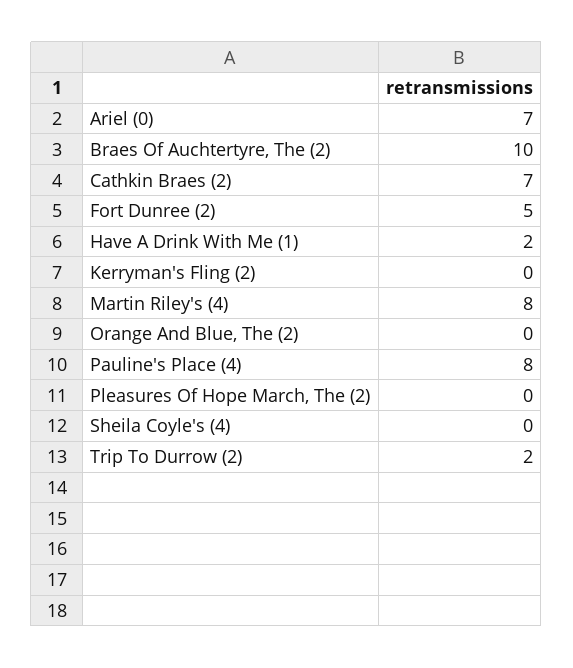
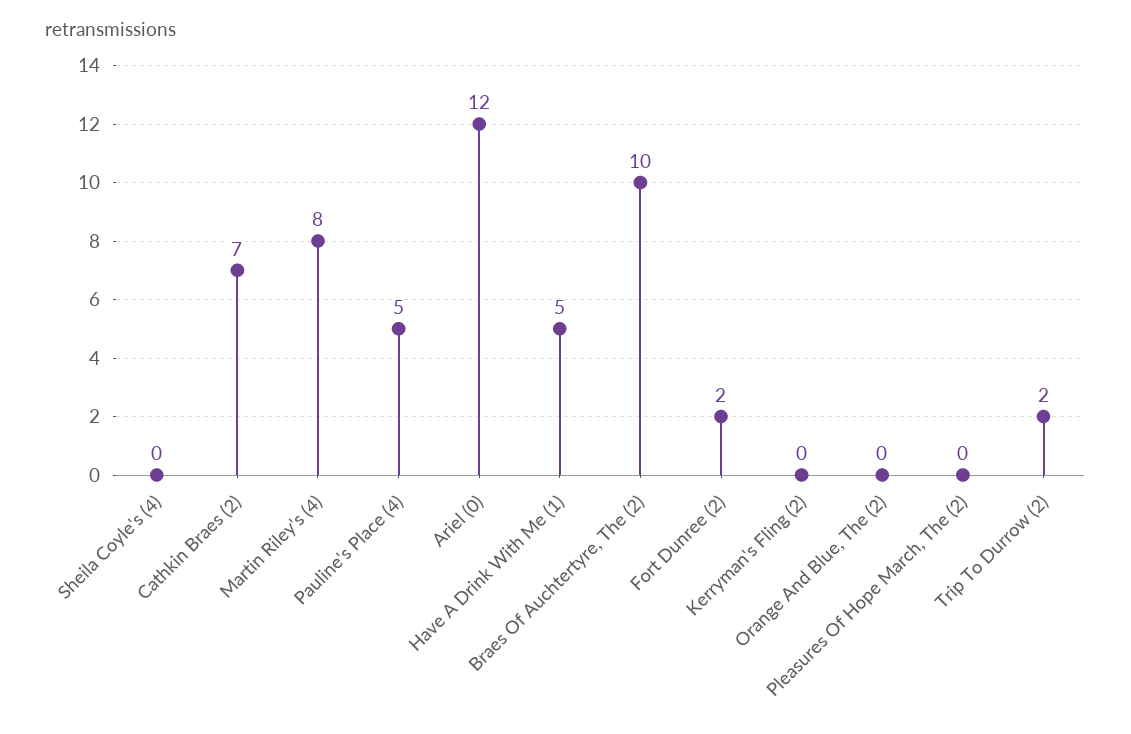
  {
-   "Ariel (0)": 7,
+   "Ariel (0)": 12,
    "Braes Of Auchtertyre, The (2)": 10,
    "Cathkin Braes (2)": 7,
-   "Fort Dunree (2)": 5,
+   "Fort Dunree (2)": 2,
-   "Have A Drink With Me (1)": 2,
+   "Have A Drink With Me (1)": 5,
    "Kerryman's Fling (2)": 0,
    "Martin Riley's (4)": 8,
    "Orange And Blue, The (2)": 0,
-   "Pauline's Place (4)": 8,
+   "Pauline's Place (4)": 5,
    "Pleasures Of Hope March, The (2)": 0,
    "Sheila Coyle's (4)": 0,
    "Trip To Durrow (2)": 2
  }

